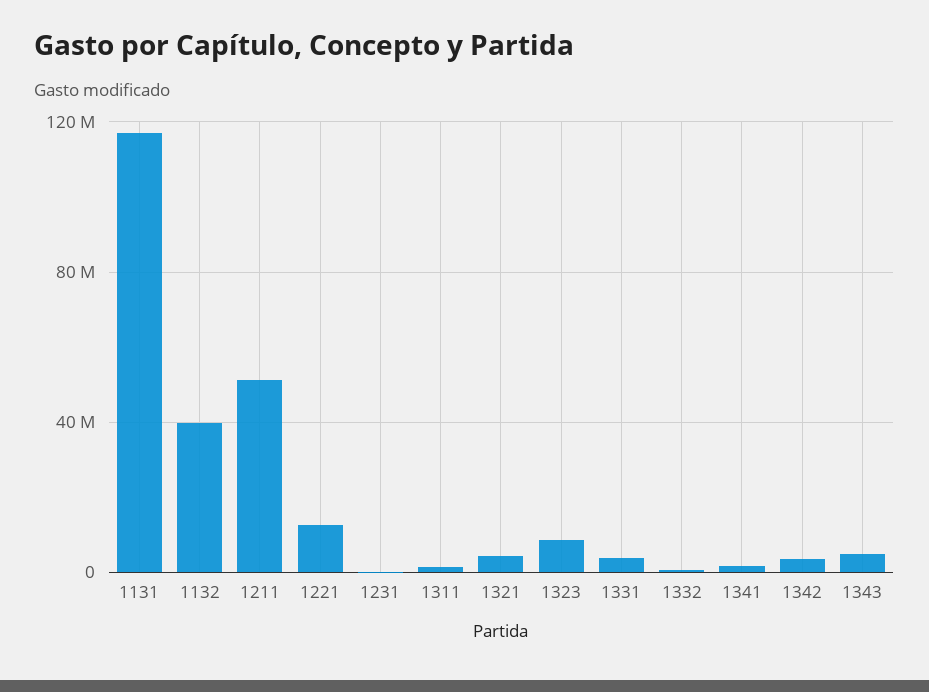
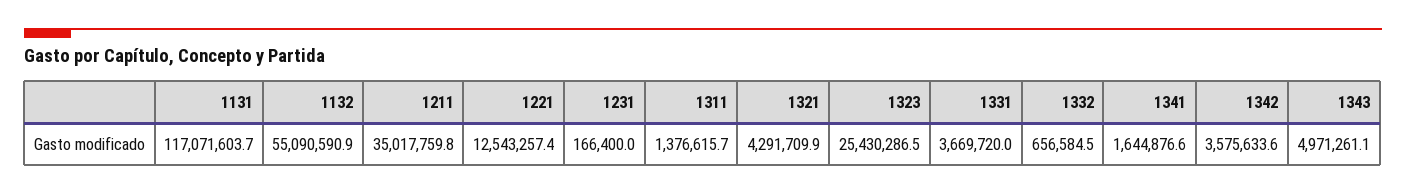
  {
    "1131": 117071603.7,
-   "1132": 40000000,
+   "1132": 55090590.9,
-   "1211": 50000000,
+   "1211": 35017759.8,
    "1221": 12543257.4,
    "1231": 166400,
    "1311": 1376615.7,
    "1321": 4291709.9,
-   "1323": 10000000,
+   "1323": 25430286.5,
    "1331": 3669720,
    "1332": 656584.5,
    "1341": 1644876.6,
    "1342": 3575633.6,
    "1343": 4971261.1
  }

